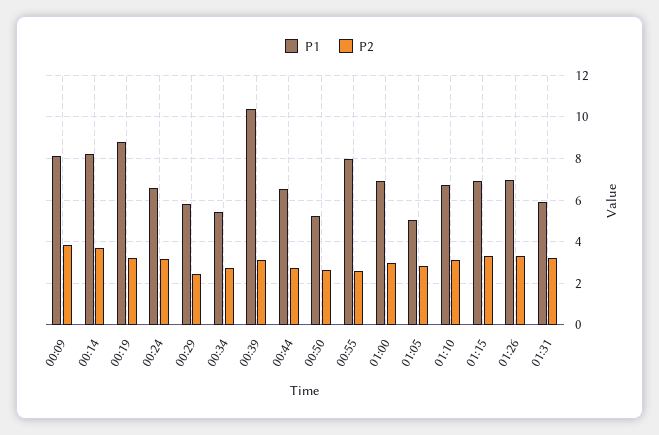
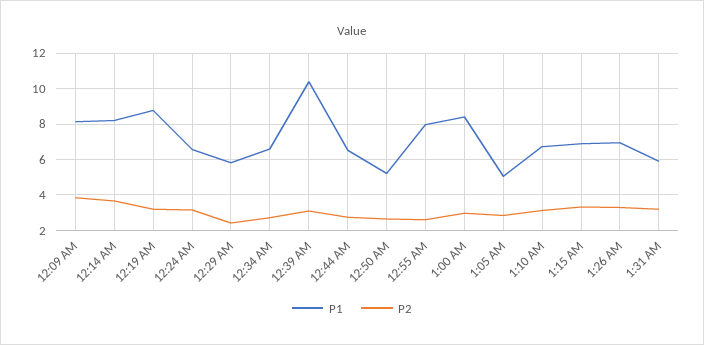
  {
    "P1": {
      "00:09": 8,
      "00:14": 8,
      "00:19": 9,
      "00:24": 6.5,
      "00:29": 6,
-     "00:34": 5.5,
+     "00:34": 6.5,
      "00:39": 10.5,
      "00:44": 6.5,
      "00:50": 5,
      "00:55": 8,
-     "01:00": 7,
+     "01:00": 8.5,
      "01:05": 5,
      "01:10": 6.5,
      "01:15": 7,
      "01:26": 7,
      "01:31": 6
    },
    "P2": {
      "00:09": 4,
      "00:14": 3.5,
      "00:19": 3,
      "00:24": 3,
      "00:29": 2.5,
      "00:34": 2.5,
      "00:39": 3,
      "00:44": 3,
      "00:50": 2.5,
      "00:55": 2.5,
      "01:00": 3,
      "01:05": 3,
      "01:10": 3,
      "01:15": 3.5,
      "01:26": 3.5,
      "01:31": 3
    }
  }

